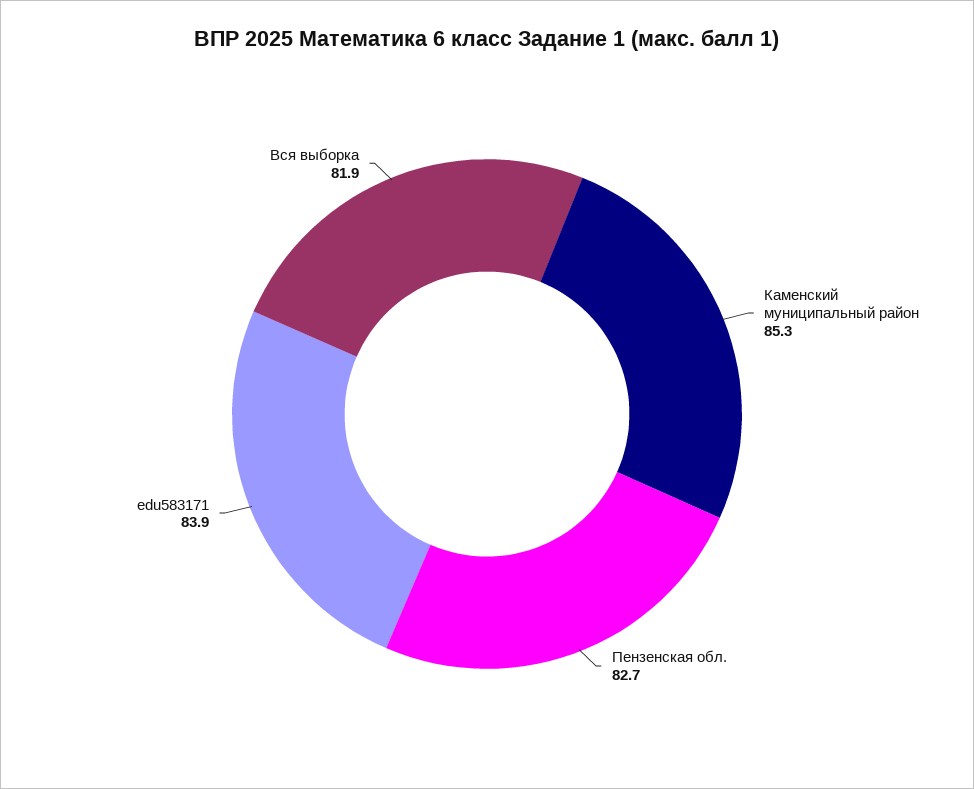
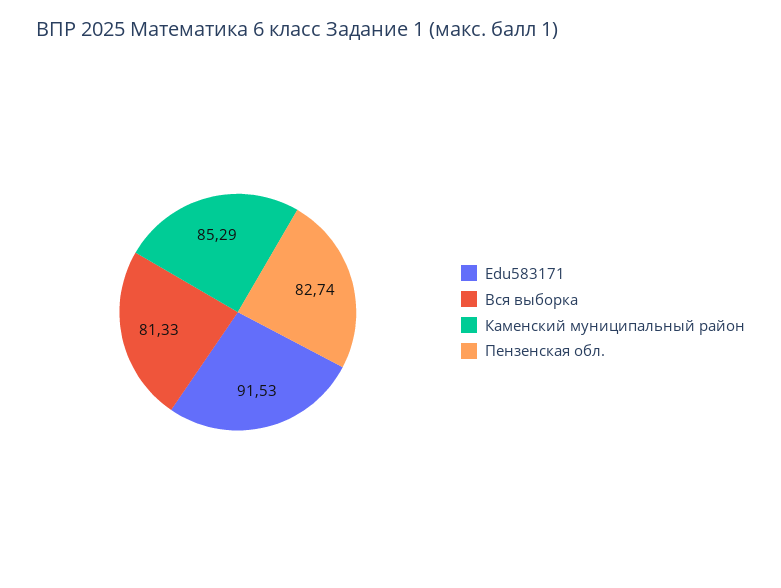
  {
    "Каменский муниципальный район": 85.29,
    "Пензенская обл.": 82.74,
-   "edu583171": 83.9,
+   "edu583171": 91.53,
-   "Вся выборка": 81.9
+   "Вся выборка": 81.33
  }

